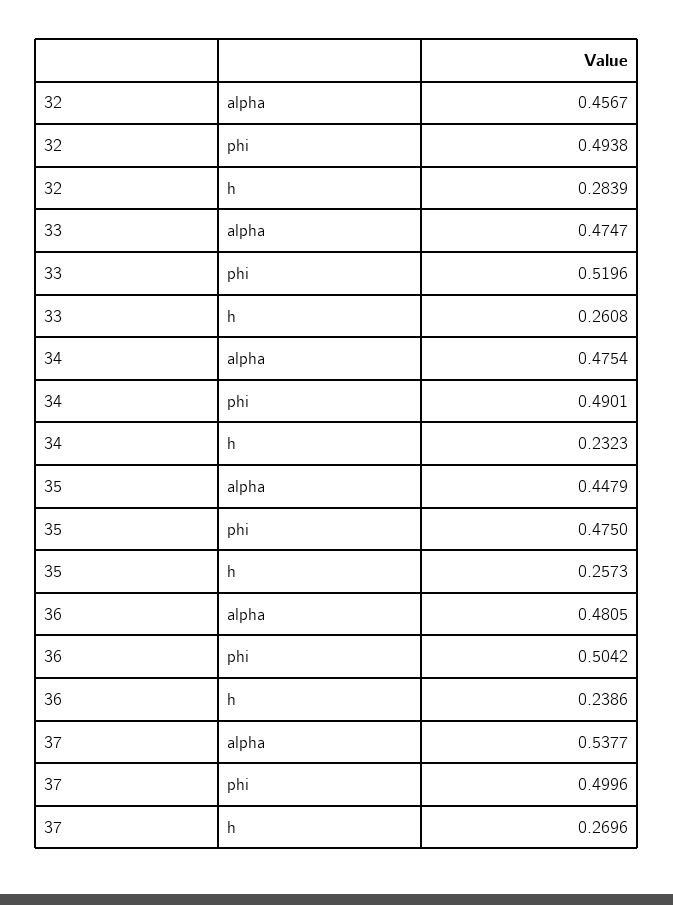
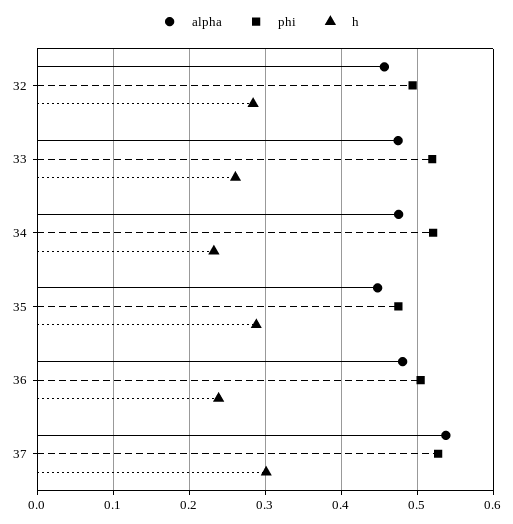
  {
    "alpha": {
      "32": 0.4567,
      "33": 0.4747,
      "34": 0.4754,
      "35": 0.4479,
      "36": 0.4805,
      "37": 0.5377
    },
    "phi": {
      "32": 0.4938,
      "33": 0.5196,
-     "34": 0.4901,
+     "34": 0.52,
      "35": 0.475,
      "36": 0.5042,
-     "37": 0.4996
+     "37": 0.53
    },
    "h": {
      "32": 0.2839,
      "33": 0.2608,
      "34": 0.2323,
-     "35": 0.2573,
+     "35": 0.29,
      "36": 0.2386,
-     "37": 0.2696
+     "37": 0.3
    }
  }

